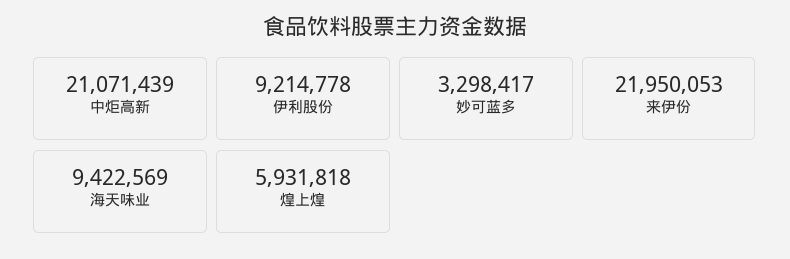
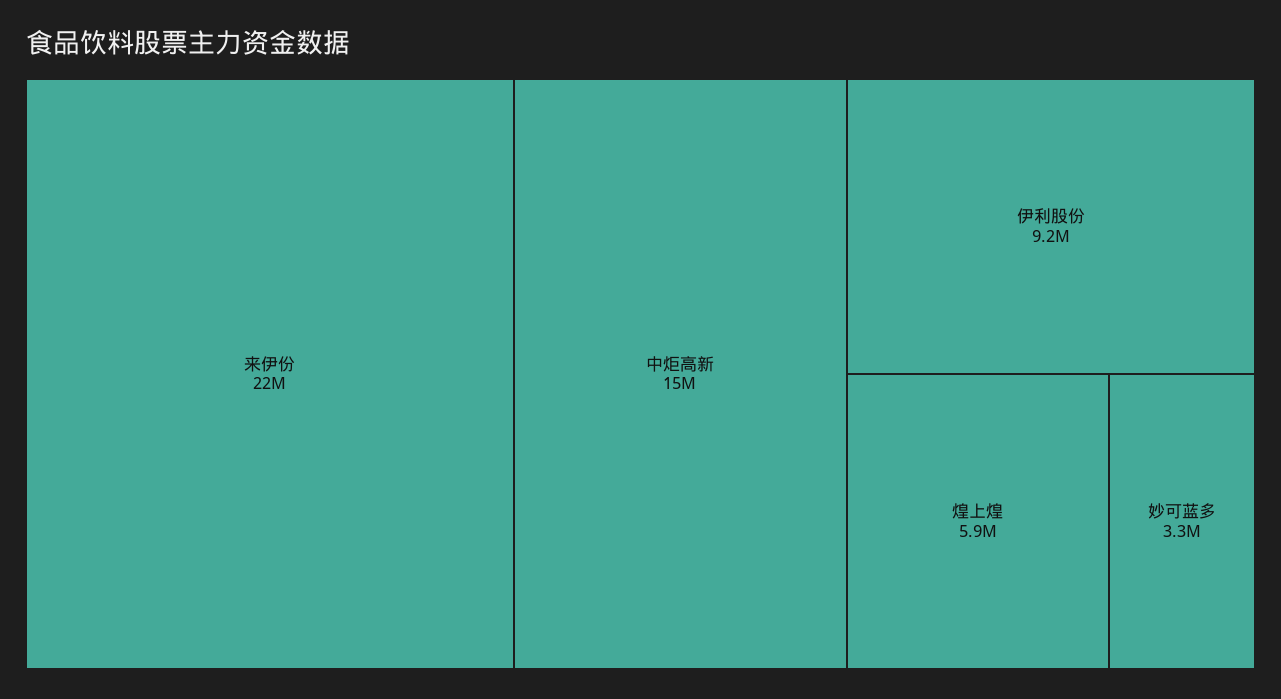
  {
-   "中炬高新": 21071439,
+   "中炬高新": 15000000,
    "伊利股份": 9214778,
    "妙可蓝多": 3298417,
    "来伊份": 21950053,
-   "海天味业": 9422569,
    "煌上煌": 5931818
  }

